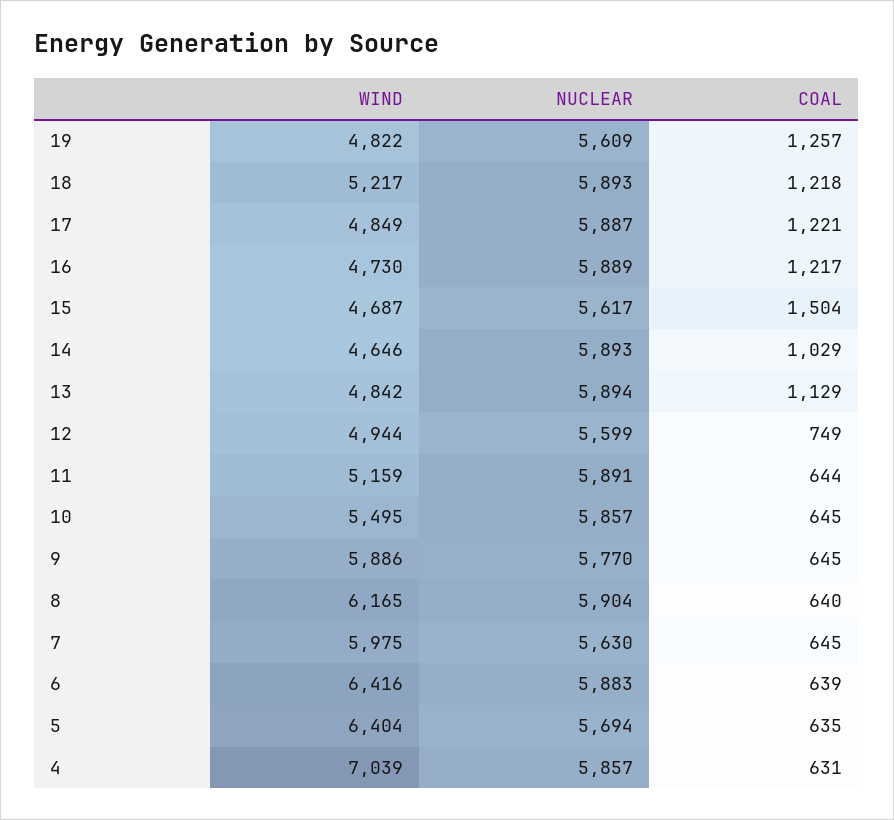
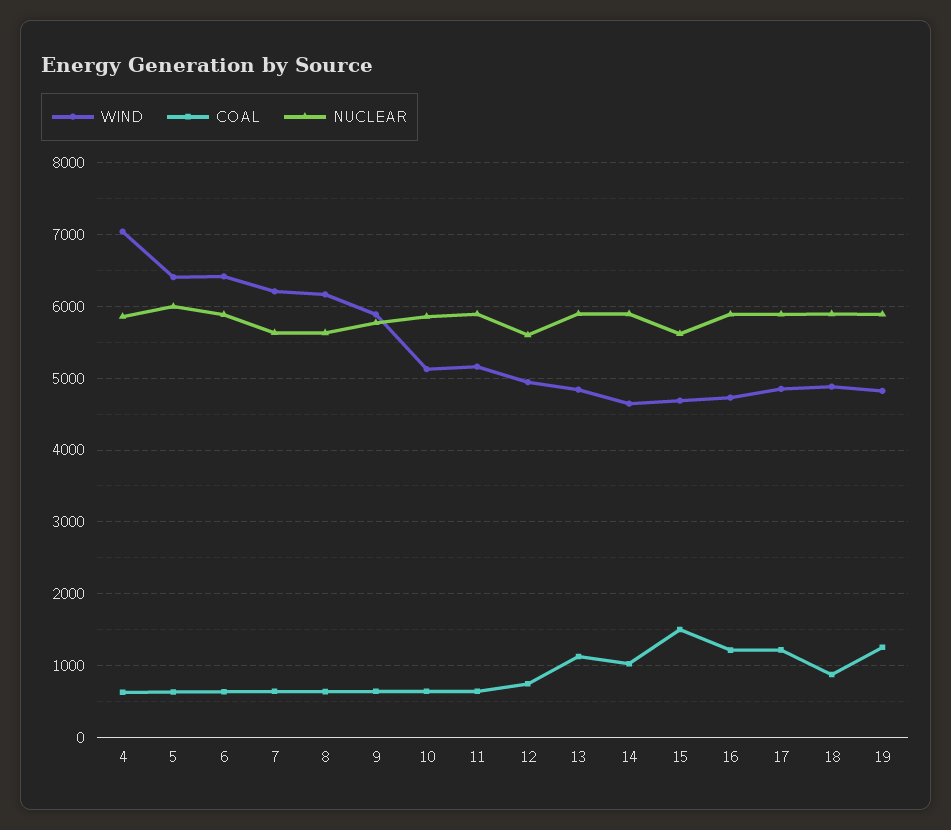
  {
    "WIND": {
      "19": 4822,
-     "18": 5217,
+     "18": 4900,
      "17": 4849,
      "16": 4730,
      "15": 4687,
      "14": 4646,
      "13": 4842,
      "12": 4944,
      "11": 5159,
-     "10": 5495,
+     "10": 5100,
      "9": 5886,
      "8": 6165,
-     "7": 5975,
+     "7": 6200,
      "6": 6416,
      "5": 6404,
      "4": 7039
    },
    "NUCLEAR": {
-     "19": 5609,
+     "19": 5900,
      "18": 5893,
      "17": 5887,
      "16": 5889,
      "15": 5617,
      "14": 5893,
      "13": 5894,
      "12": 5599,
      "11": 5891,
      "10": 5857,
      "9": 5770,
-     "8": 5904,
+     "8": 5600,
      "7": 5630,
      "6": 5883,
-     "5": 5694,
+     "5": 6000,
      "4": 5857
    },
    "COAL": {
      "19": 1257,
-     "18": 1218,
+     "18": 900,
      "17": 1221,
      "16": 1217,
      "15": 1504,
      "14": 1029,
      "13": 1129,
      "12": 749,
      "11": 644,
      "10": 645,
      "9": 645,
      "8": 640,
      "7": 645,
      "6": 639,
      "5": 635,
      "4": 631
    }
  }

